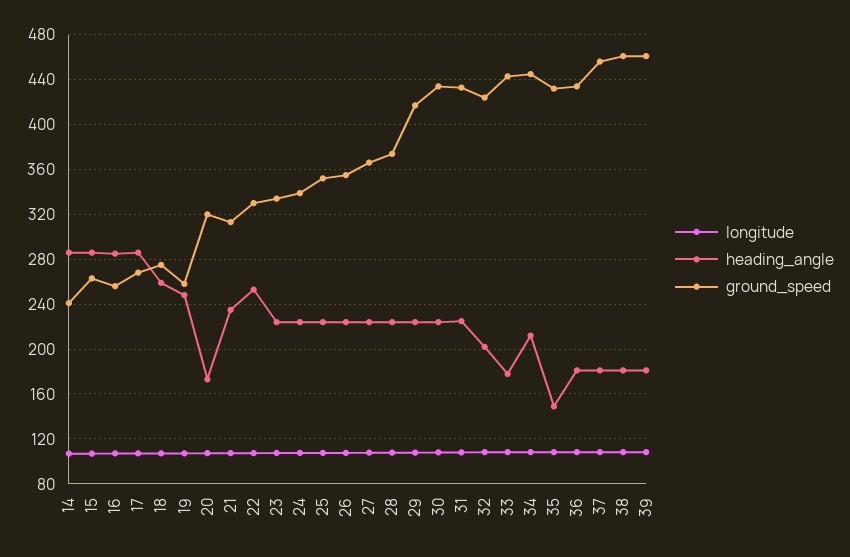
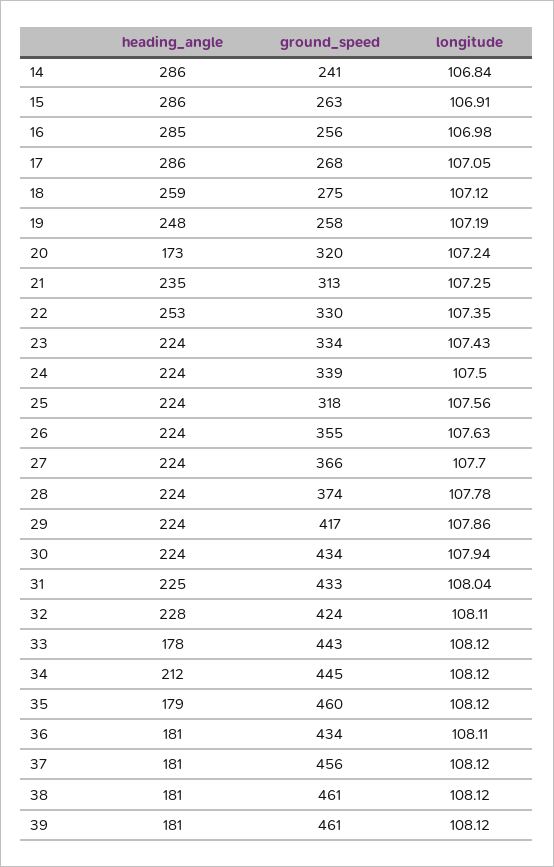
  {
    "longitude": {
      "14": 106.84,
      "15": 106.91,
      "16": 106.98,
      "17": 107.05,
      "18": 107.12,
      "19": 107.19,
      "20": 107.24,
      "21": 107.25,
      "22": 107.35,
      "23": 107.43,
      "24": 107.5,
      "25": 107.56,
      "26": 107.63,
      "27": 107.7,
      "28": 107.78,
      "29": 107.86,
      "30": 107.94,
      "31": 108.04,
      "32": 108.11,
      "33": 108.12,
      "34": 108.12,
      "35": 108.12,
      "36": 108.11,
      "37": 108.12,
      "38": 108.12,
      "39": 108.12
    },
    "heading_angle": {
      "14": 286,
      "15": 286,
      "16": 285,
      "17": 286,
      "18": 259,
      "19": 248,
      "20": 173,
      "21": 235,
      "22": 253,
      "23": 224,
      "24": 224,
      "25": 224,
      "26": 224,
      "27": 224,
      "28": 224,
      "29": 224,
      "30": 224,
      "31": 225,
-     "32": 200,
+     "32": 228,
      "33": 178,
      "34": 212,
-     "35": 150,
+     "35": 179,
      "36": 181,
      "37": 181,
      "38": 181,
      "39": 181
    },
    "ground_speed": {
      "14": 241,
      "15": 263,
      "16": 256,
      "17": 268,
      "18": 275,
      "19": 258,
      "20": 320,
      "21": 313,
      "22": 330,
      "23": 334,
      "24": 339,
-     "25": 350,
+     "25": 318,
      "26": 355,
      "27": 366,
      "28": 374,
      "29": 417,
      "30": 434,
      "31": 433,
      "32": 424,
      "33": 443,
      "34": 445,
-     "35": 430,
+     "35": 460,
      "36": 434,
      "37": 456,
      "38": 461,
      "39": 461
    }
  }

